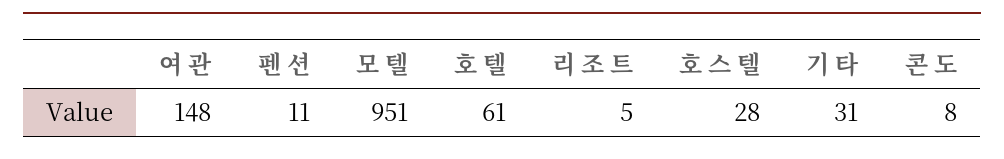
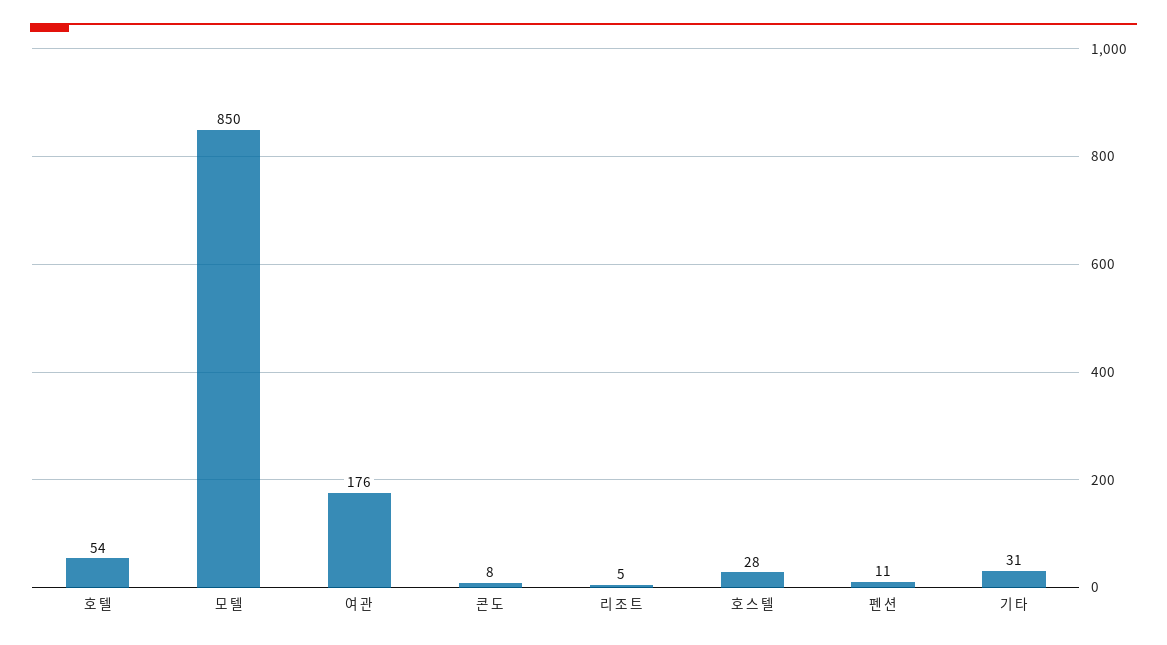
  {
-   "여 관": 148,
+   "여 관": 176,
    "펜 션": 11,
-   "모 텔": 951,
+   "모 텔": 850,
-   "호 텔": 61,
+   "호 텔": 54,
    "리 조 트": 5,
    "호 스 텔": 28,
    "기 타": 31,
    "콘 도": 8
  }

